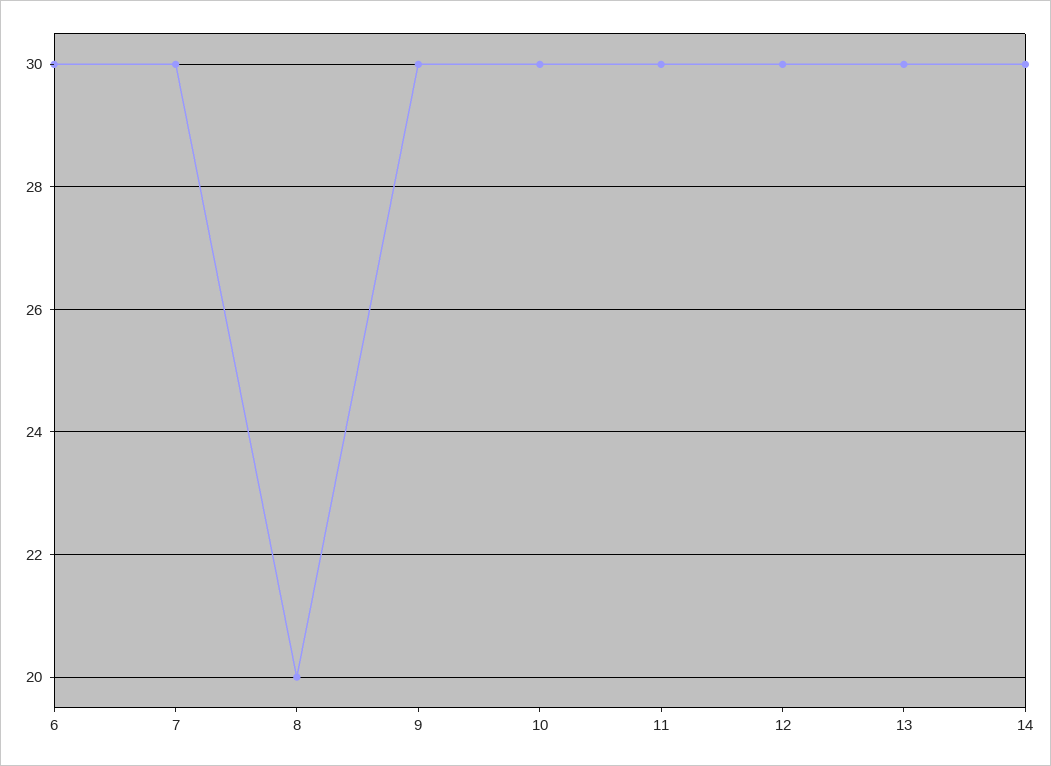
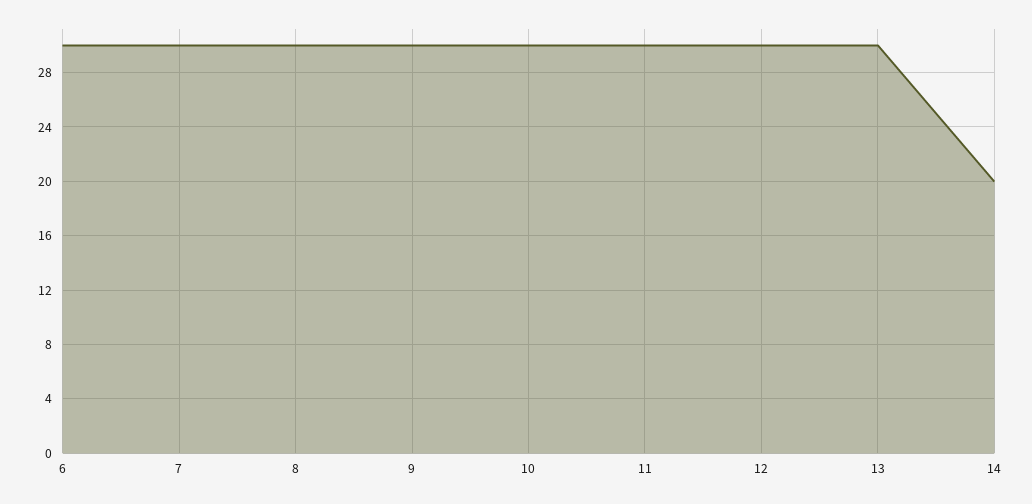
  {
    "6": 30,
    "7": 30,
-   "8": 20,
+   "8": 30,
    "9": 30,
    "10": 30,
    "11": 30,
    "12": 30,
    "13": 30,
-   "14": 30
+   "14": 20
  }

